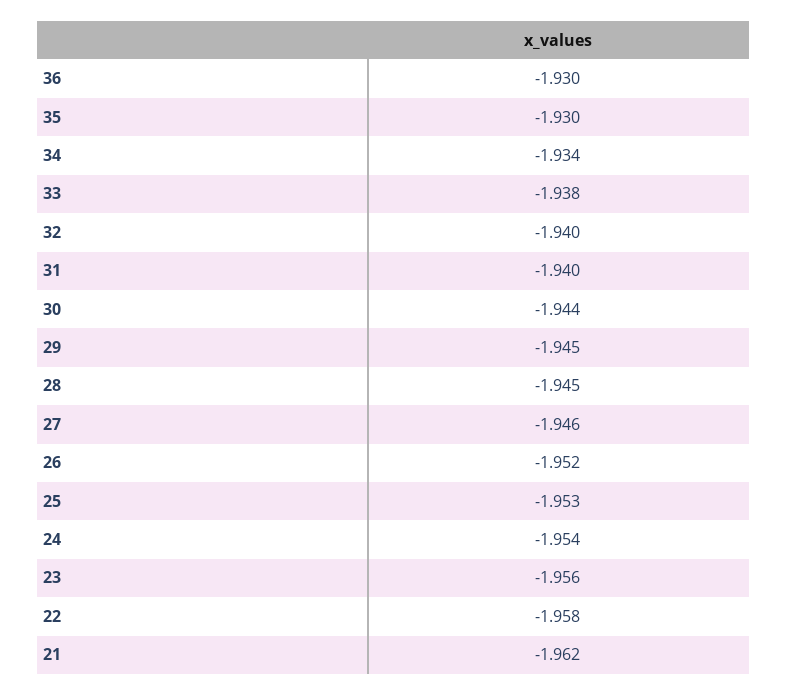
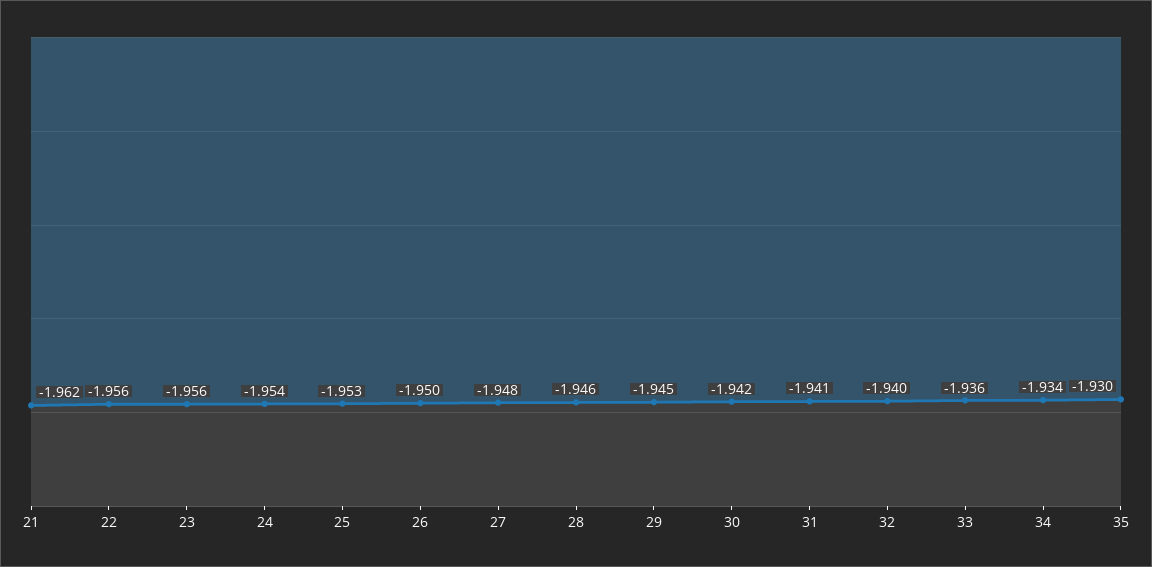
  {
-   "36": -1.93,
    "35": -1.93,
    "34": -1.934,
-   "33": -1.938,
+   "33": -1.936,
    "32": -1.94,
-   "31": -1.94,
+   "31": -1.941,
-   "30": -1.944,
+   "30": -1.942,
    "29": -1.945,
-   "28": -1.945,
+   "28": -1.946,
-   "27": -1.946,
+   "27": -1.948,
-   "26": -1.952,
+   "26": -1.95,
    "25": -1.953,
    "24": -1.954,
    "23": -1.956,
-   "22": -1.958,
+   "22": -1.956,
    "21": -1.962
  }

